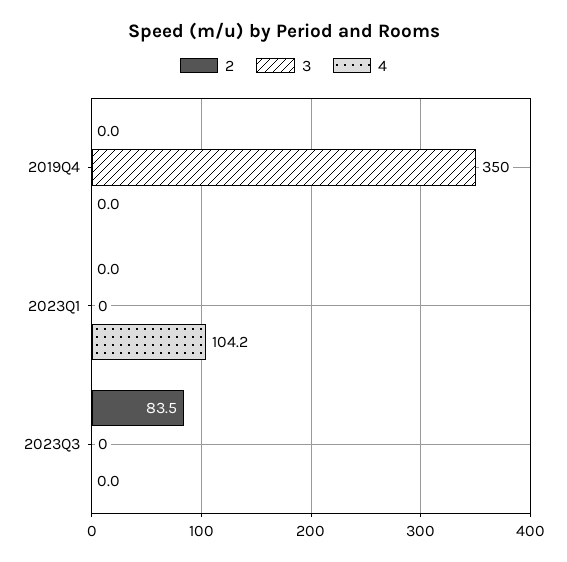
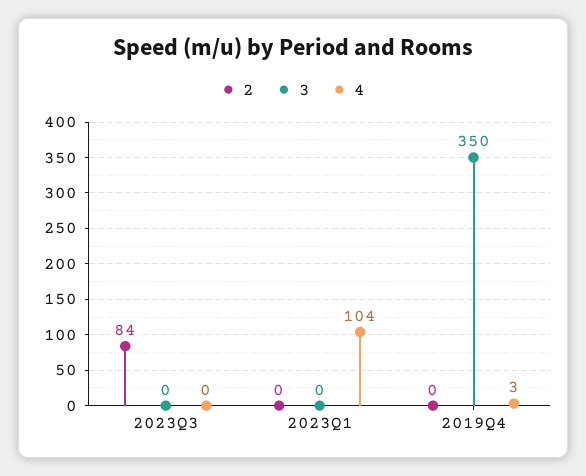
  {
    "2": {
      "2019Q4": 0,
      "2023Q1": 0,
      "2023Q3": 83.5
    },
    "3": {
      "2019Q4": 350,
      "2023Q1": 0,
      "2023Q3": 0
    },
    "4": {
-     "2019Q4": 0,
+     "2019Q4": 3,
      "2023Q1": 104.2,
      "2023Q3": 0
    }
  }

